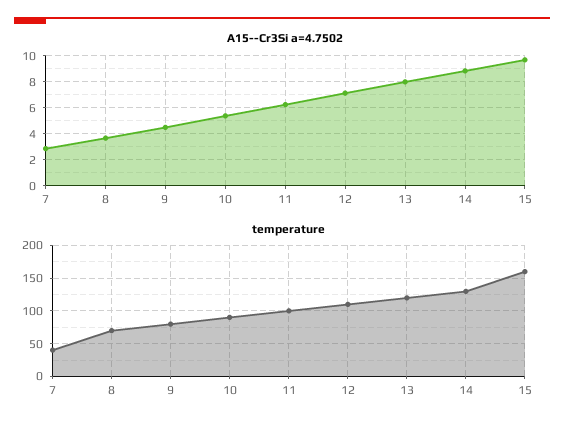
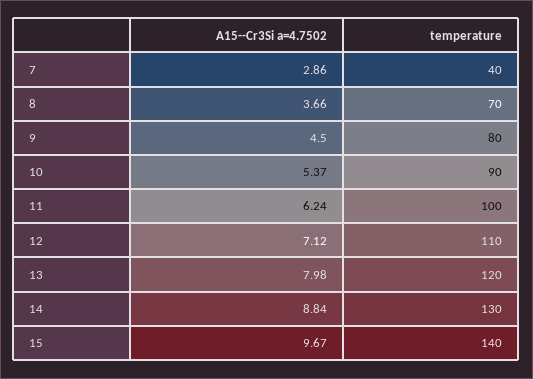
  {
    "A15--Cr3Si a=4.7502": {
      "7": 2.86,
      "8": 3.66,
      "9": 4.5,
      "10": 5.37,
      "11": 6.24,
      "12": 7.12,
      "13": 7.98,
      "14": 8.84,
      "15": 9.67
    },
    "temperature": {
      "7": 40,
      "8": 70,
      "9": 80,
      "10": 90,
      "11": 100,
      "12": 110,
      "13": 120,
      "14": 130,
-     "15": 160
+     "15": 140
    }
  }

